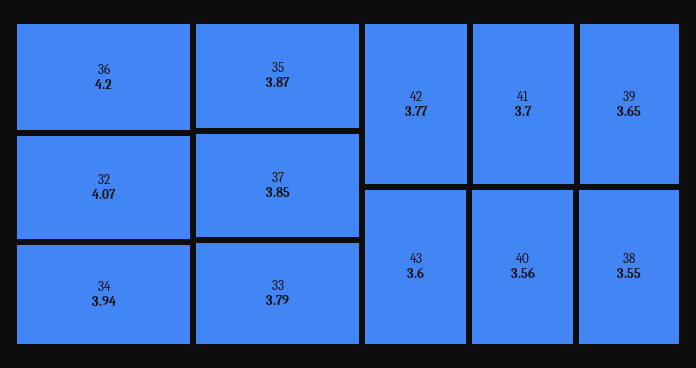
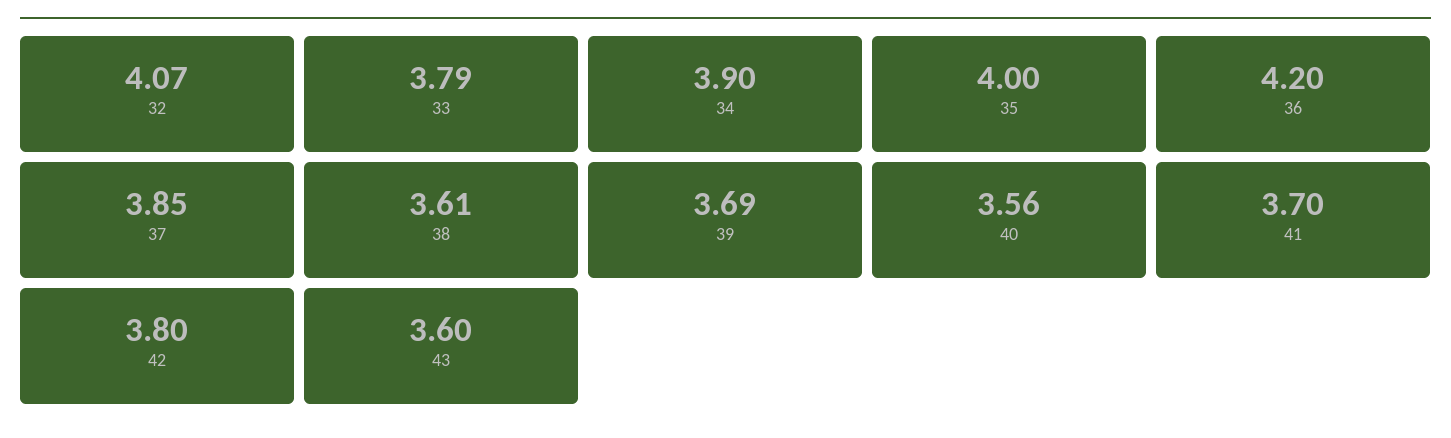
  {
    "36": 4.2,
    "32": 4.07,
-   "34": 3.94,
+   "34": 3.9,
-   "35": 3.87,
+   "35": 4,
    "37": 3.85,
    "33": 3.79,
-   "42": 3.77,
+   "42": 3.8,
    "41": 3.7,
-   "39": 3.65,
+   "39": 3.69,
    "43": 3.6,
    "40": 3.56,
-   "38": 3.55
+   "38": 3.61
  }

